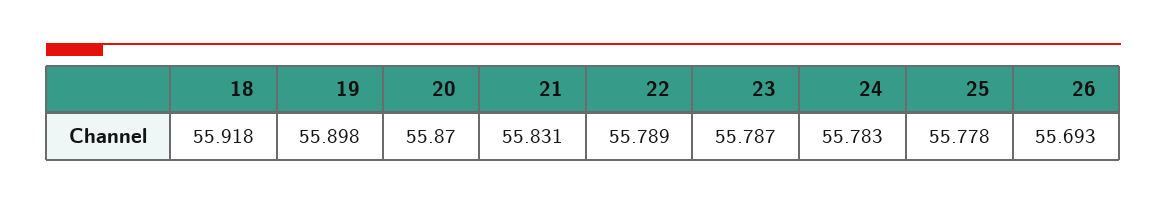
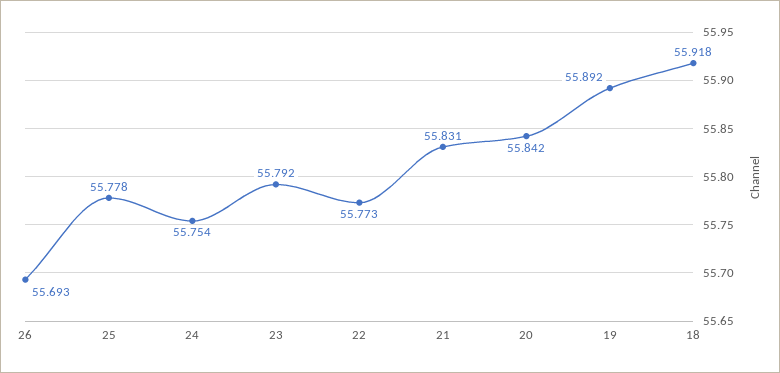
  {
    "18": 55.918,
-   "19": 55.898,
+   "19": 55.892,
-   "20": 55.87,
+   "20": 55.842,
    "21": 55.831,
-   "22": 55.789,
+   "22": 55.773,
-   "23": 55.787,
+   "23": 55.792,
-   "24": 55.783,
+   "24": 55.754,
    "25": 55.778,
    "26": 55.693
  }

